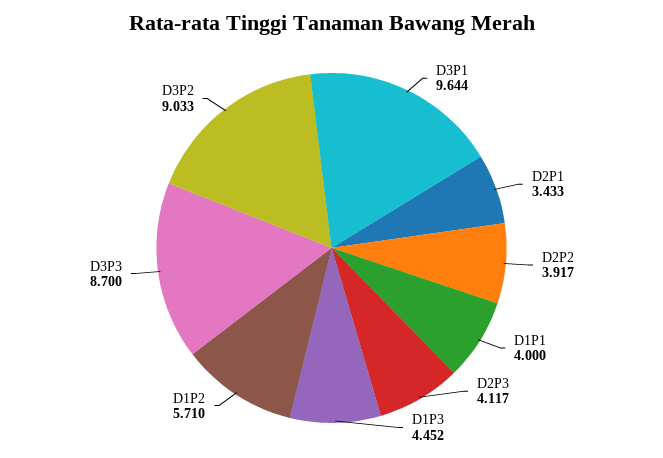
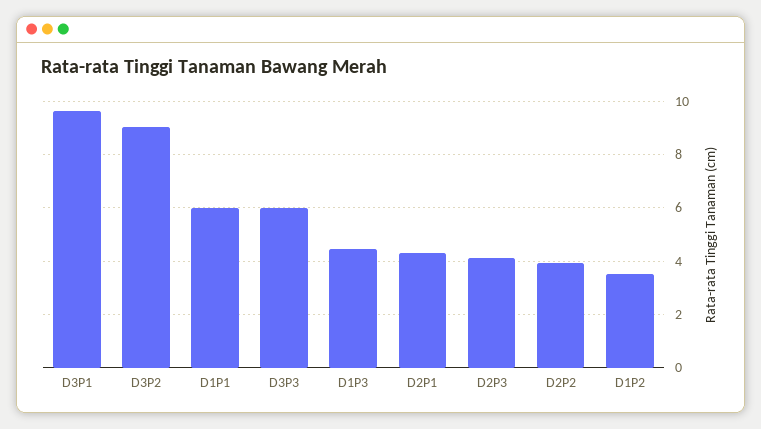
  {
    "D3P1": 9.644,
-   "D2P1": 3.433,
+   "D2P1": 4.25,
    "D2P2": 3.917,
-   "D1P1": 4,
+   "D1P1": 6,
    "D2P3": 4.117,
    "D1P3": 4.452,
-   "D1P2": 5.71,
+   "D1P2": 3.5,
-   "D3P3": 8.7,
+   "D3P3": 6,
    "D3P2": 9.033
  }

